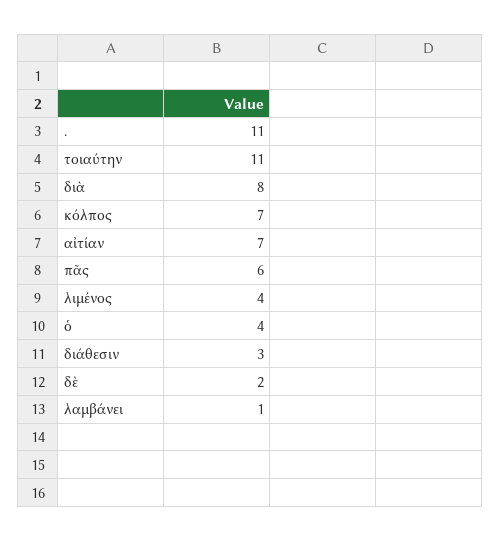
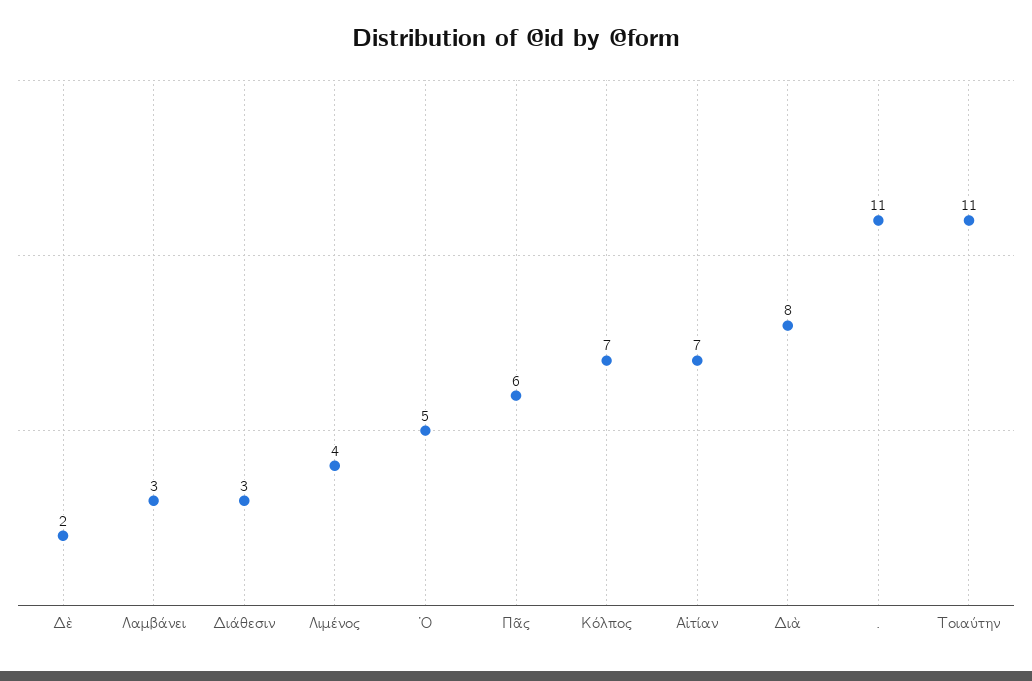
  {
    ".": 11,
    "τοιαύτην": 11,
    "διὰ": 8,
    "κόλπος": 7,
    "αἰτίαν": 7,
    "πᾶς": 6,
    "λιμένος": 4,
-   "ὁ": 4,
+   "ὁ": 5,
    "διάθεσιν": 3,
    "δὲ": 2,
-   "λαμβάνει": 1
+   "λαμβάνει": 3
  }

